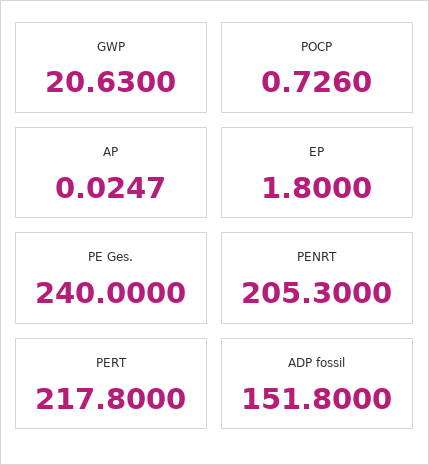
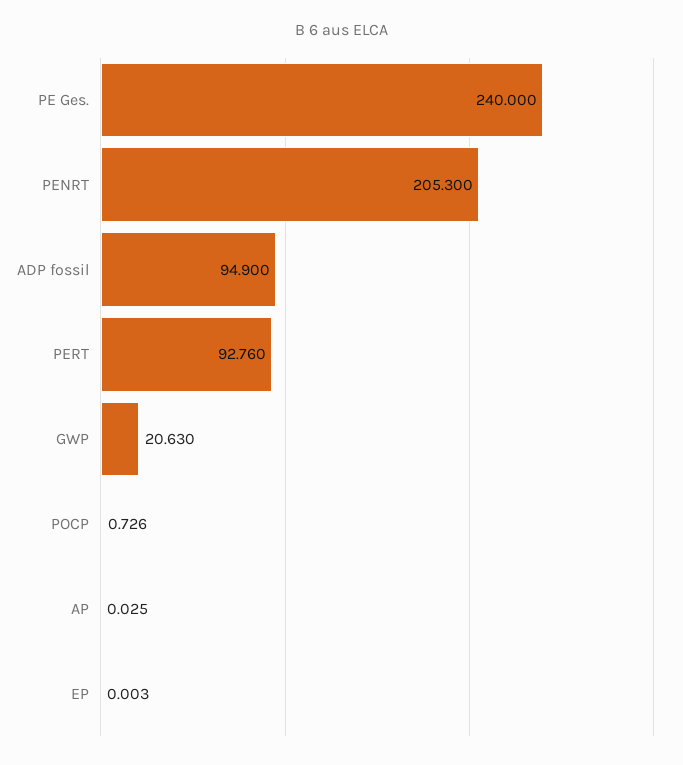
  {
    "GWP": 20.63,
    "POCP": 0.726,
    "AP": 0.0247,
-   "EP": 1.8,
+   "EP": 0.003,
    "PE Ges.": 240,
    "PENRT": 205.3,
-   "PERT": 217.8,
+   "PERT": 92.76,
-   "ADP fossil": 151.8
+   "ADP fossil": 94.9
  }

